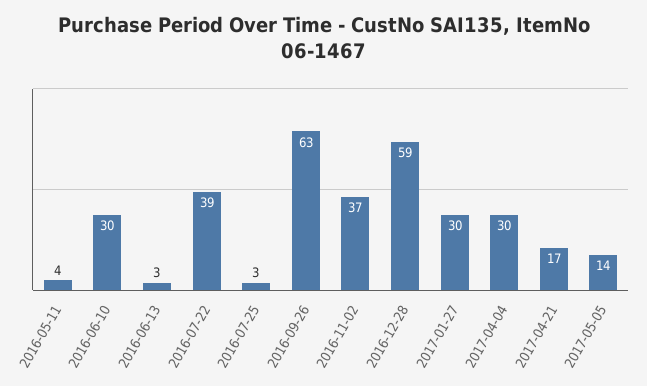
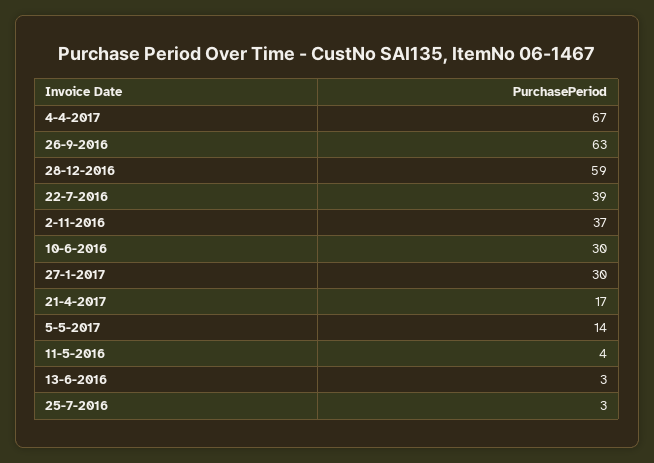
  {
    "2016-05-11": 4,
    "2016-06-10": 30,
    "2016-06-13": 3,
    "2016-07-22": 39,
    "2016-07-25": 3,
    "2016-09-26": 63,
    "2016-11-02": 37,
    "2016-12-28": 59,
    "2017-01-27": 30,
-   "2017-04-04": 30,
+   "2017-04-04": 67,
    "2017-04-21": 17,
    "2017-05-05": 14
  }

